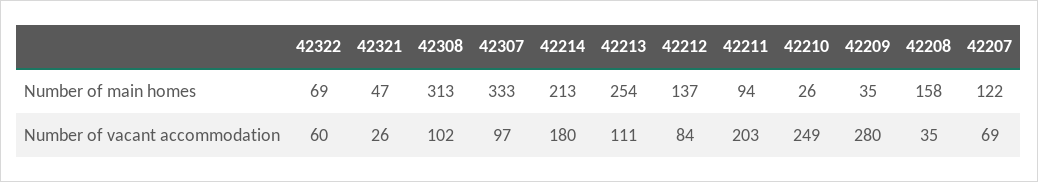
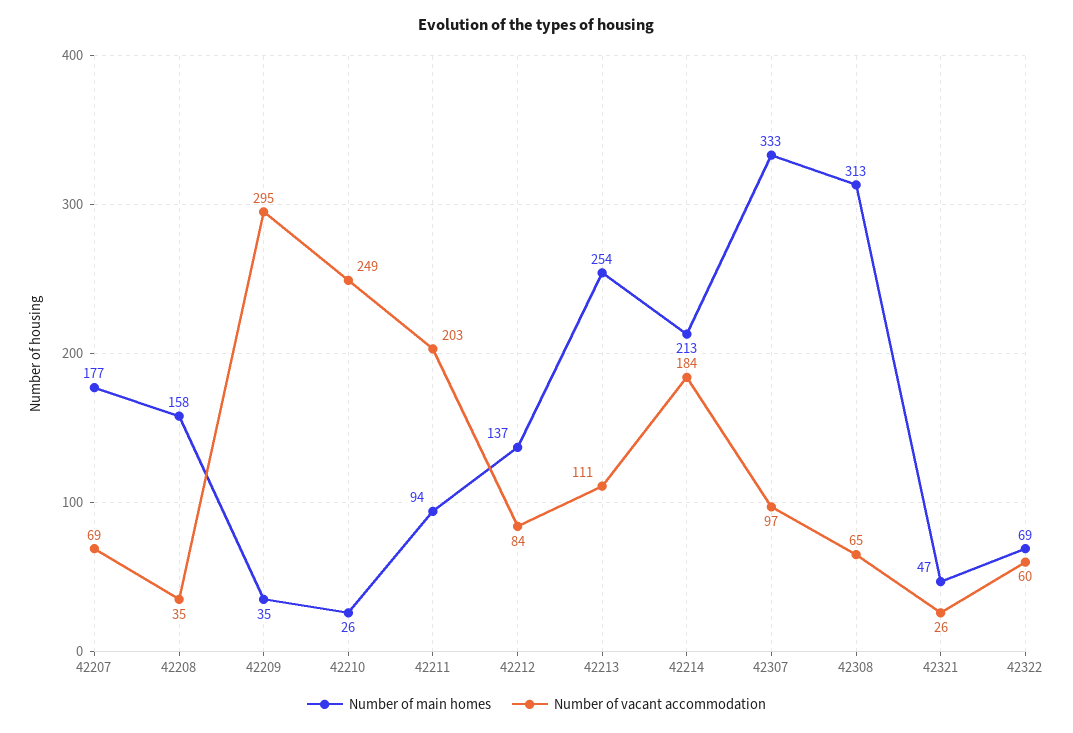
  {
    "Number of main homes": {
      "42322": 69,
      "42321": 47,
      "42308": 313,
      "42307": 333,
      "42214": 213,
      "42213": 254,
      "42212": 137,
      "42211": 94,
      "42210": 26,
      "42209": 35,
      "42208": 158,
-     "42207": 122
+     "42207": 177
    },
    "Number of vacant accommodation": {
      "42322": 60,
      "42321": 26,
-     "42308": 102,
+     "42308": 65,
      "42307": 97,
-     "42214": 180,
+     "42214": 184,
      "42213": 111,
      "42212": 84,
      "42211": 203,
      "42210": 249,
-     "42209": 280,
+     "42209": 295,
      "42208": 35,
      "42207": 69
    }
  }

